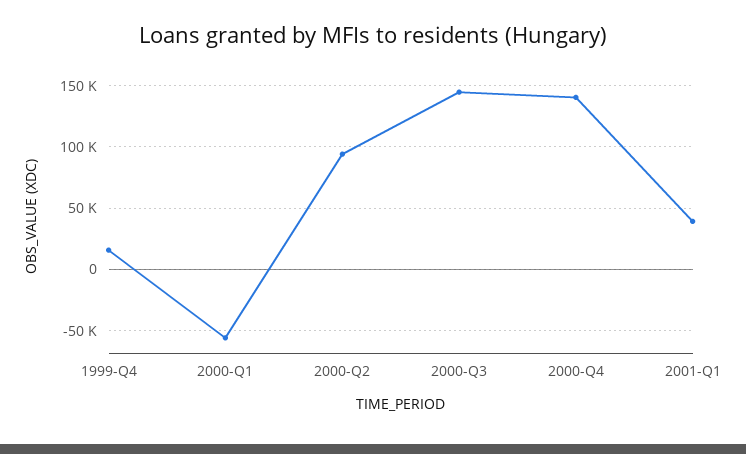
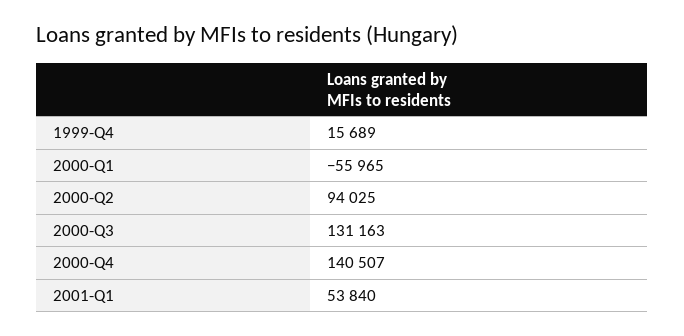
  {
    "1999-Q4": 15689,
    "2000-Q1": -55965,
    "2000-Q2": 94025,
-   "2000-Q3": 145000,
+   "2000-Q3": 131163,
    "2000-Q4": 140507,
-   "2001-Q1": 40000
+   "2001-Q1": 53840
  }

